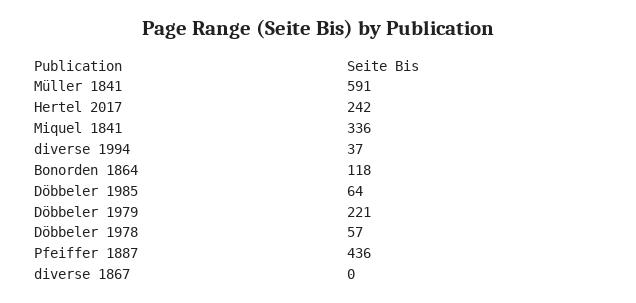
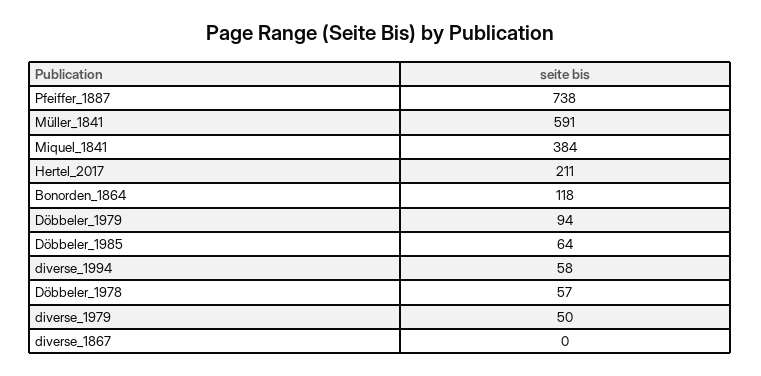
  {
    "Müller 1841": 591,
-   "Hertel 2017": 242,
+   "Hertel 2017": 211,
-   "Miquel 1841": 336,
+   "Miquel 1841": 384,
-   "diverse 1994": 37,
+   "diverse 1994": 58,
    "Bonorden 1864": 118,
    "Döbbeler 1985": 64,
-   "Döbbeler 1979": 221,
+   "Döbbeler 1979": 94,
    "Döbbeler 1978": 57,
-   "Pfeiffer 1887": 436,
+   "Pfeiffer 1887": 738,
-   "diverse 1867": 0
+   "diverse 1867": 0,
+   "diverse_1979": 50
  }

